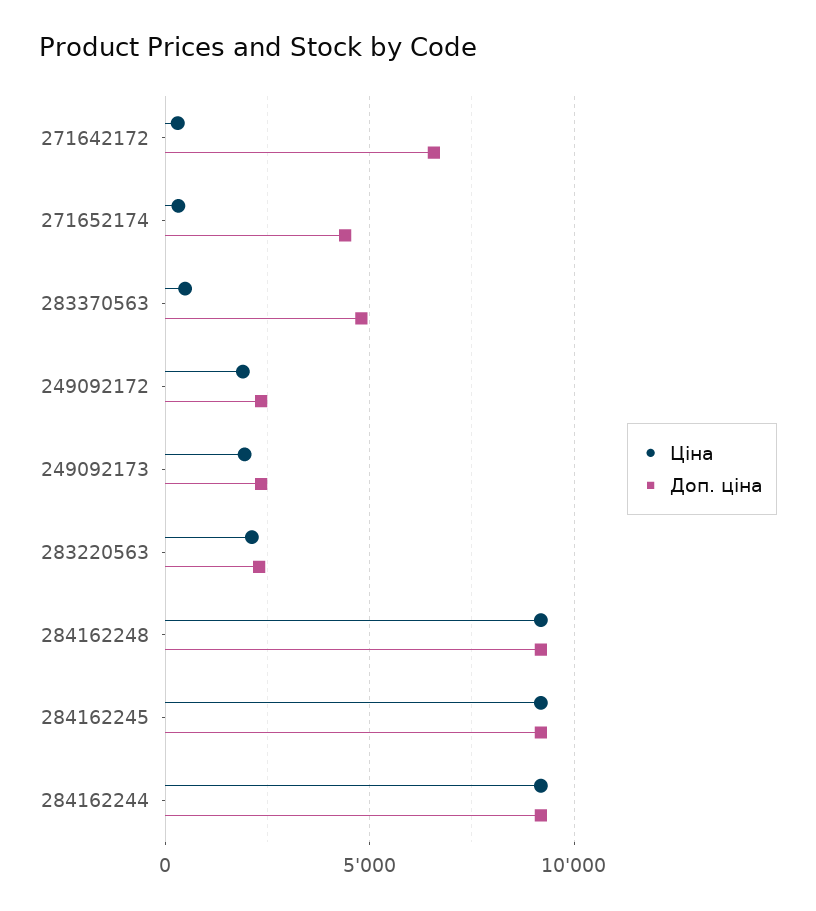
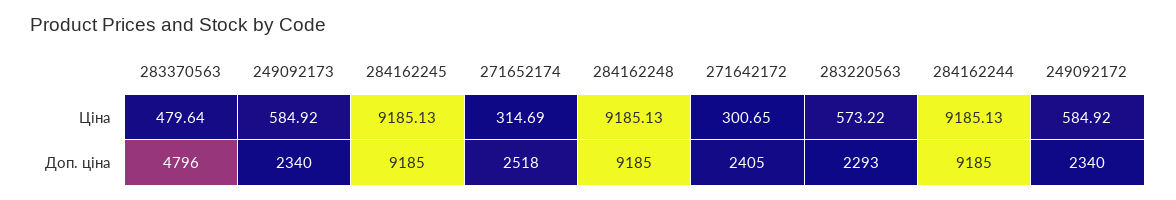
  {
    "Ціна": {
      "271642172": 300.65,
      "271652174": 314.69,
      "283370563": 479.64,
-     "249092172": 2000,
+     "249092172": 584.92,
-     "249092173": 2000,
+     "249092173": 584.92,
-     "283220563": 2000,
+     "283220563": 573.22,
      "284162248": 9185.13,
      "284162245": 9185.13,
      "284162244": 9185.13
    },
    "Доп. ціна": {
-     "271642172": 6500,
+     "271642172": 2405,
-     "271652174": 4500,
+     "271652174": 2518,
      "283370563": 4796,
      "249092172": 2340,
      "249092173": 2340,
      "283220563": 2293,
      "284162248": 9185,
      "284162245": 9185,
      "284162244": 9185
    }
  }

